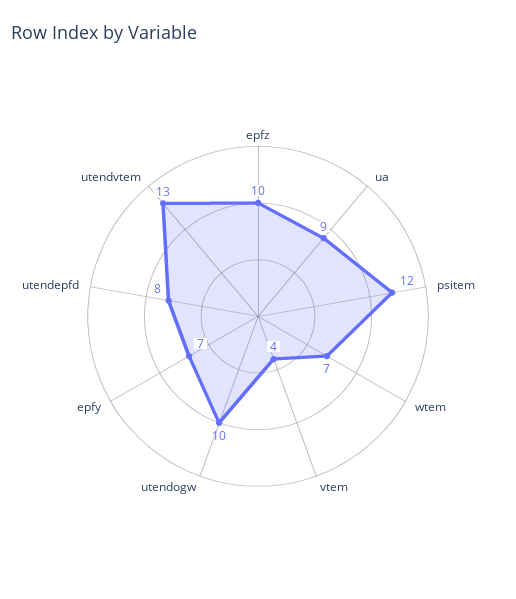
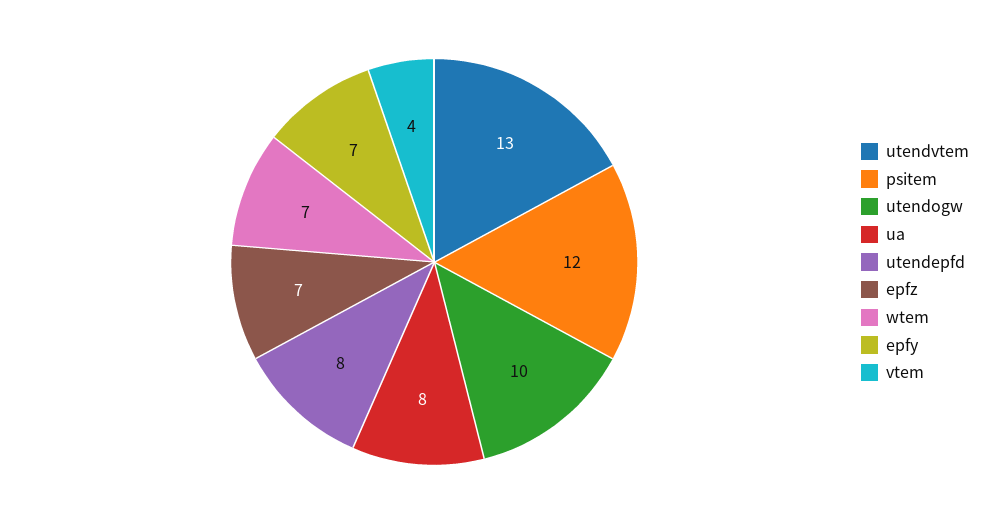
  {
-   "epfz": 10,
+   "epfz": 7,
-   "ua": 9,
+   "ua": 8,
    "psitem": 12,
    "wtem": 7,
    "vtem": 4,
    "utendogw": 10,
    "epfy": 7,
    "utendepfd": 8,
    "utendvtem": 13
  }

